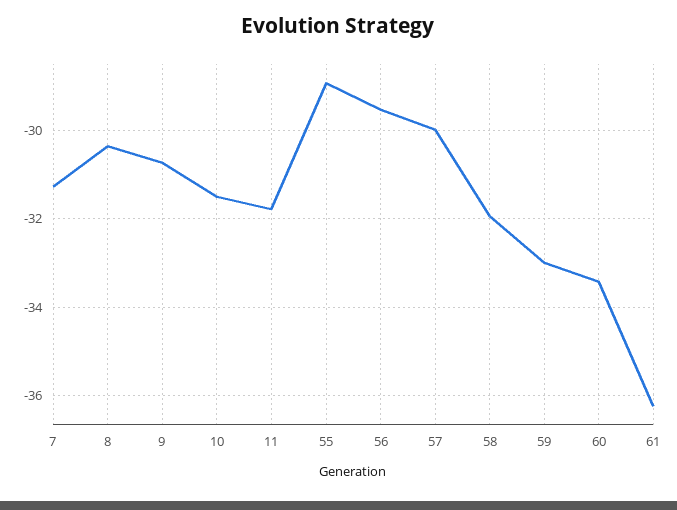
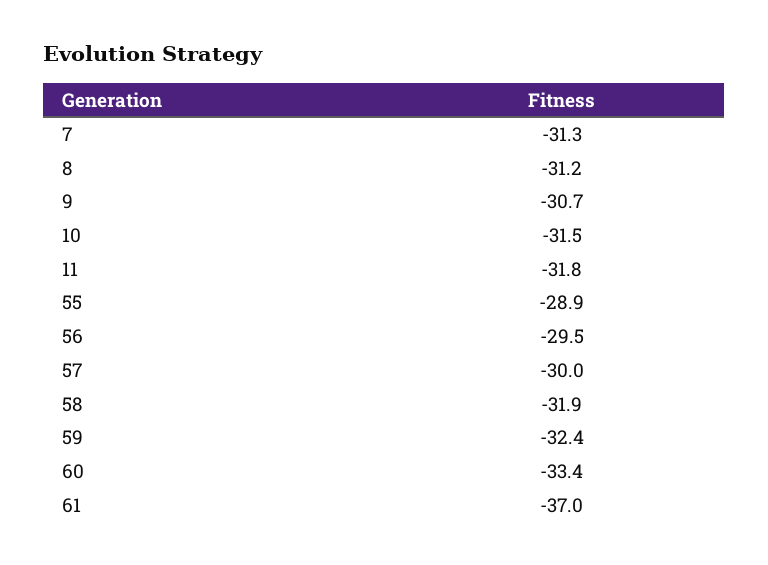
  {
    "7": -31.3,
-   "8": -30.4,
+   "8": -31.2,
    "9": -30.7,
    "10": -31.5,
    "11": -31.8,
    "55": -28.9,
    "56": -29.5,
    "57": -30,
    "58": -31.9,
-   "59": -33,
+   "59": -32.4,
    "60": -33.4,
-   "61": -36.2
+   "61": -37
  }

